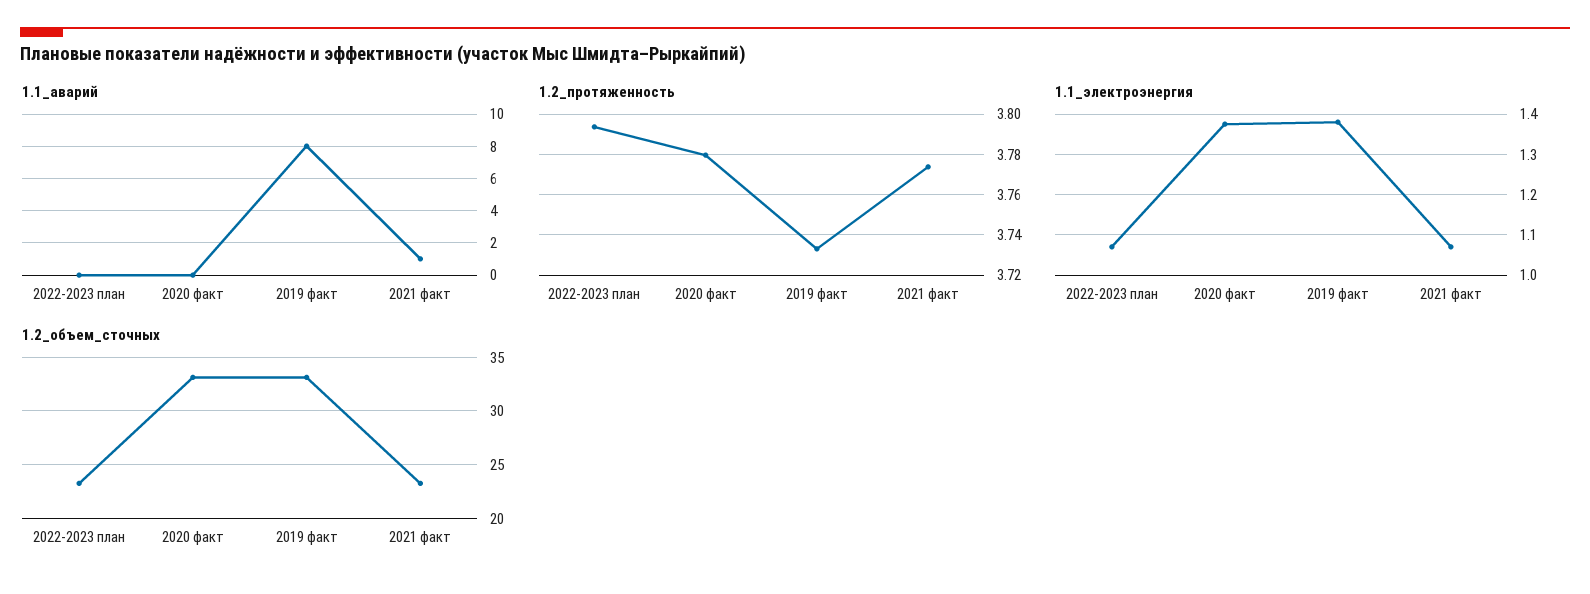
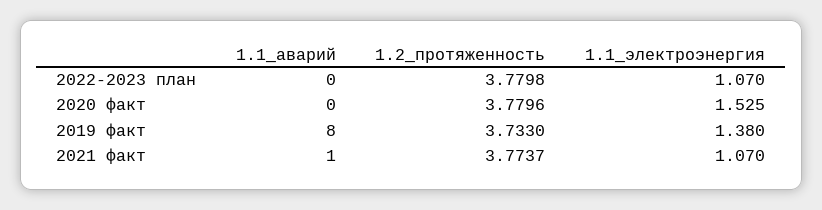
  {
    "1.1_аварий": {
      "2022-2023 план": 0,
      "2020 факт": 0,
      "2019 факт": 8,
      "2021 факт": 1
    },
    "1.2_протяженность": {
-     "2022-2023 план": 3.795,
+     "2022-2023 план": 3.7798,
      "2020 факт": 3.7796,
      "2019 факт": 3.733,
      "2021 факт": 3.7737
    },
    "1.1_электроэнергия": {
      "2022-2023 план": 1.07,
-     "2020 факт": 1.38,
+     "2020 факт": 1.525,
      "2019 факт": 1.38,
      "2021 факт": 1.07
-   },
+   }
-   "1.2_объем_сточных": {
-     "2022-2023 план": 23,
-     "2020 факт": 33,
-     "2019 факт": 33,
-     "2021 факт": 23
-   }
  }

